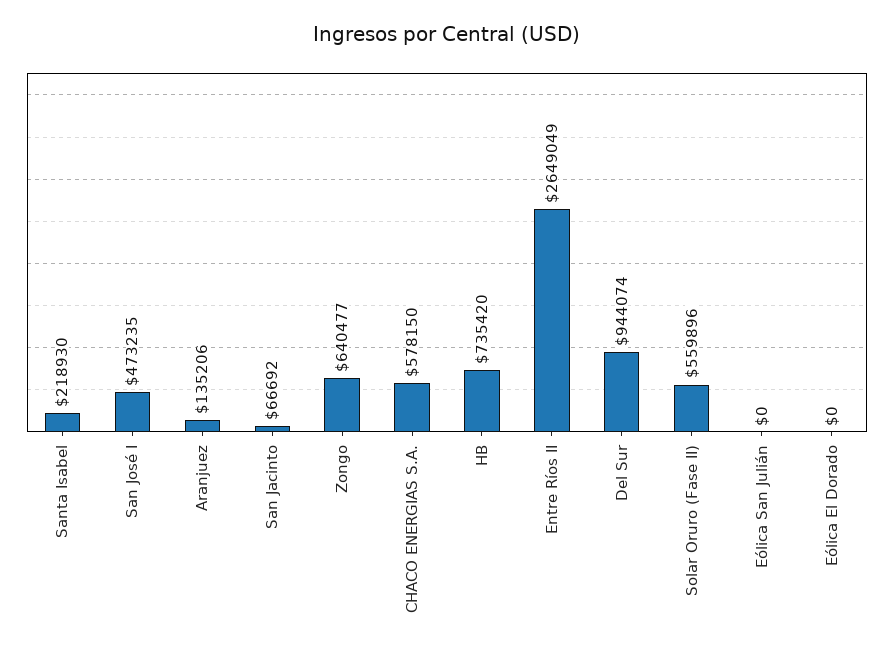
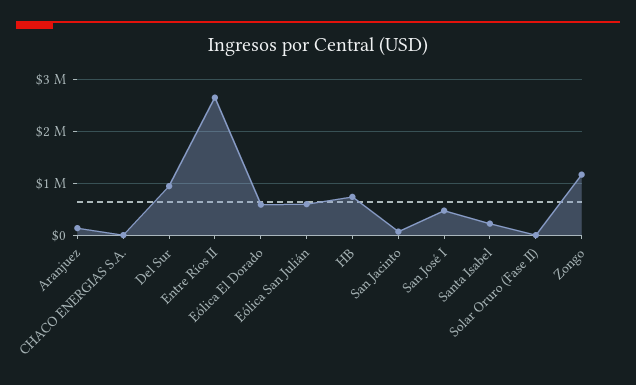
  {
    "Santa Isabel": 218930,
    "San José I": 473235,
    "Aranjuez": 135206,
    "San Jacinto": 66692,
-   "Zongo": 640477,
+   "Zongo": 1200000,
-   "CHACO ENERGIAS S.A.": 578150,
+   "CHACO ENERGIAS S.A.": 0,
    "HB": 735420,
    "Entre Ríos II": 2649049,
    "Del Sur": 944074,
-   "Solar Oruro (Fase II)": 559896,
+   "Solar Oruro (Fase II)": 0,
-   "Eólica San Julián": 0,
+   "Eólica San Julián": 600000,
-   "Eólica El Dorado": 0
+   "Eólica El Dorado": 600000
  }

